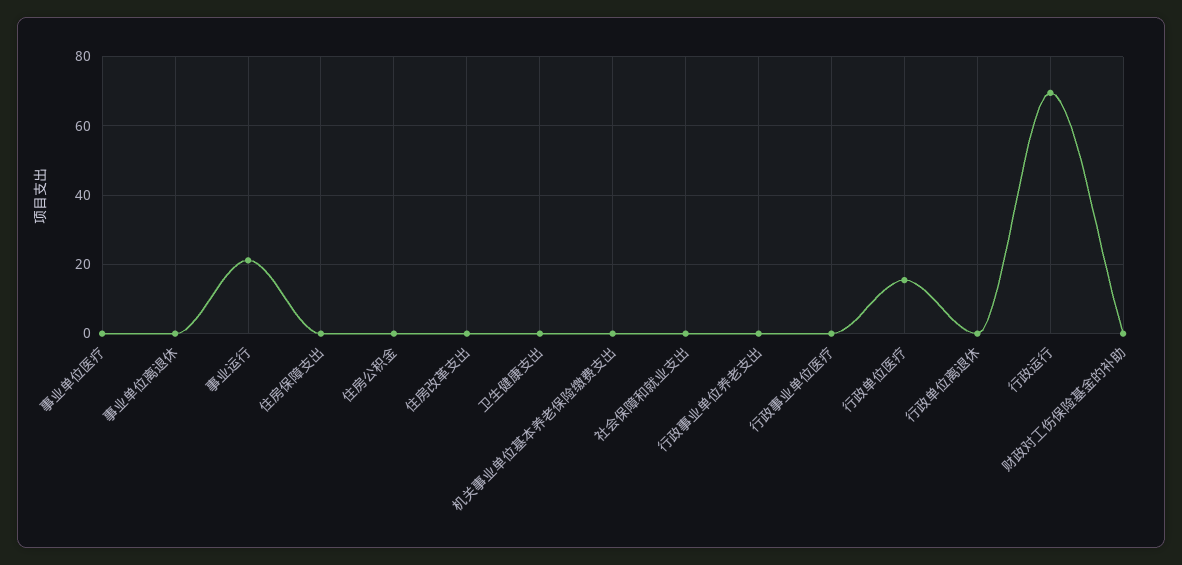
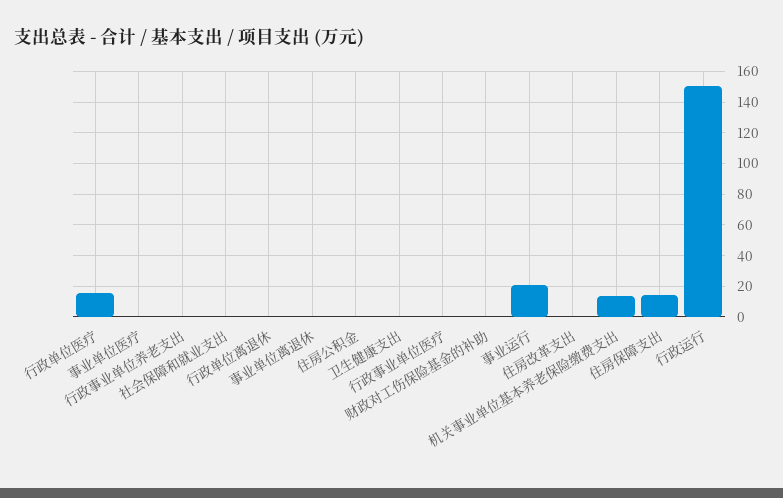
  {
    "事业单位医疗": 0,
    "事业单位离退休": 0,
    "事业运行": 22,
-   "住房保障支出": 0,
+   "住房保障支出": 15,
    "住房公积金": 0,
    "住房改革支出": 0,
    "卫生健康支出": 0,
-   "机关事业单位基本养老保险缴费支出": 0,
+   "机关事业单位基本养老保险缴费支出": 15,
    "社会保障和就业支出": 0,
    "行政事业单位养老支出": 0,
    "行政事业单位医疗": 0,
    "行政单位医疗": 16,
    "行政单位离退休": 0,
-   "行政运行": 70,
+   "行政运行": 150,
    "财政对工伤保险基金的补助": 0
  }

